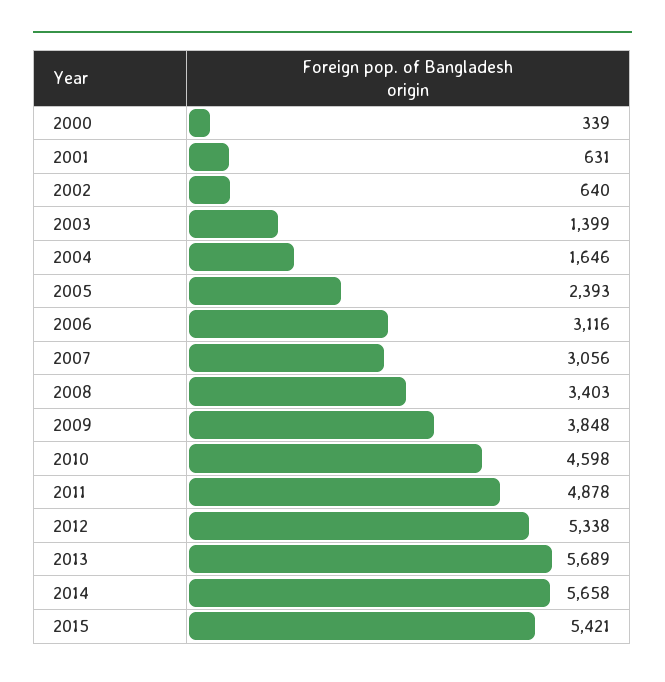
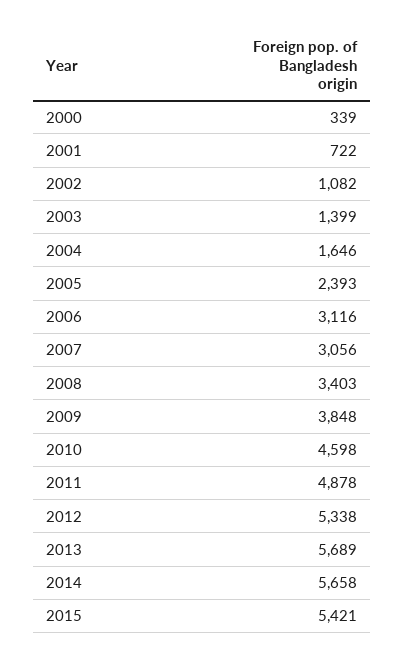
  {
    "2000": 339,
-   "2001": 631,
+   "2001": 722,
-   "2002": 640,
+   "2002": 1082,
    "2003": 1399,
    "2004": 1646,
    "2005": 2393,
    "2006": 3116,
    "2007": 3056,
    "2008": 3403,
    "2009": 3848,
    "2010": 4598,
    "2011": 4878,
    "2012": 5338,
    "2013": 5689,
    "2014": 5658,
    "2015": 5421
  }

